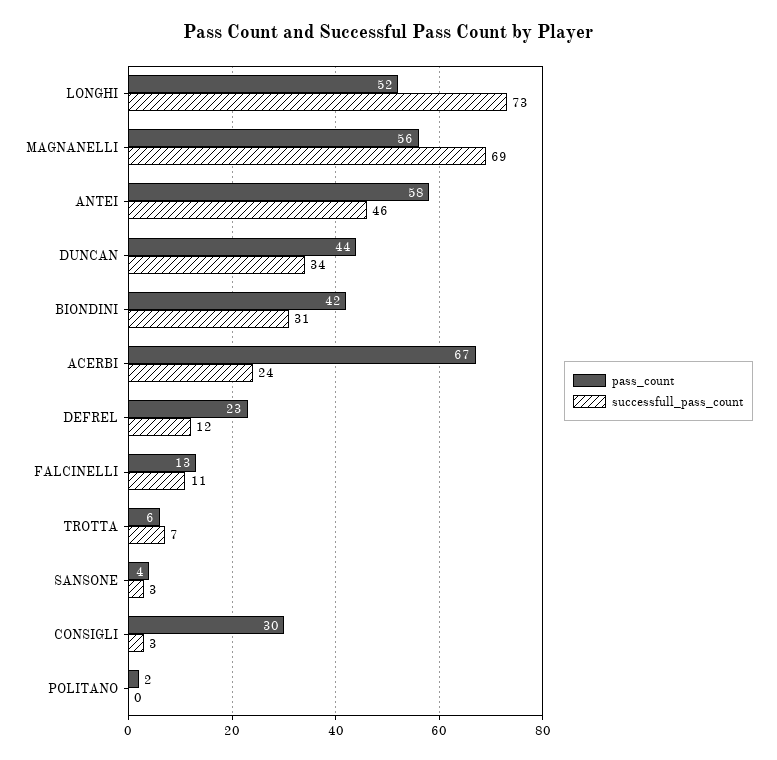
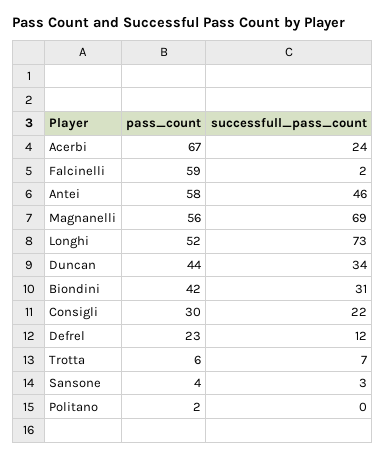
  {
    "pass_count": {
      "LONGHI": 52,
      "MAGNANELLI": 56,
      "ANTEI": 58,
      "DUNCAN": 44,
      "BIONDINI": 42,
      "ACERBI": 67,
      "DEFREL": 23,
-     "FALCINELLI": 13,
+     "FALCINELLI": 59,
      "TROTTA": 6,
      "SANSONE": 4,
      "CONSIGLI": 30,
      "POLITANO": 2
    },
    "successfull_pass_count": {
      "LONGHI": 73,
      "MAGNANELLI": 69,
      "ANTEI": 46,
      "DUNCAN": 34,
      "BIONDINI": 31,
      "ACERBI": 24,
      "DEFREL": 12,
-     "FALCINELLI": 11,
+     "FALCINELLI": 2,
      "TROTTA": 7,
      "SANSONE": 3,
-     "CONSIGLI": 3,
+     "CONSIGLI": 22,
      "POLITANO": 0
    }
  }

